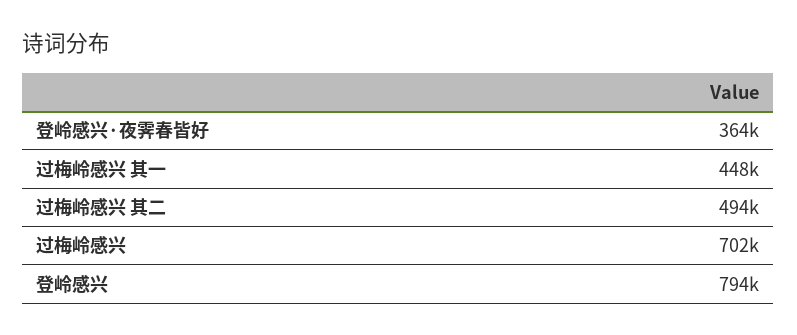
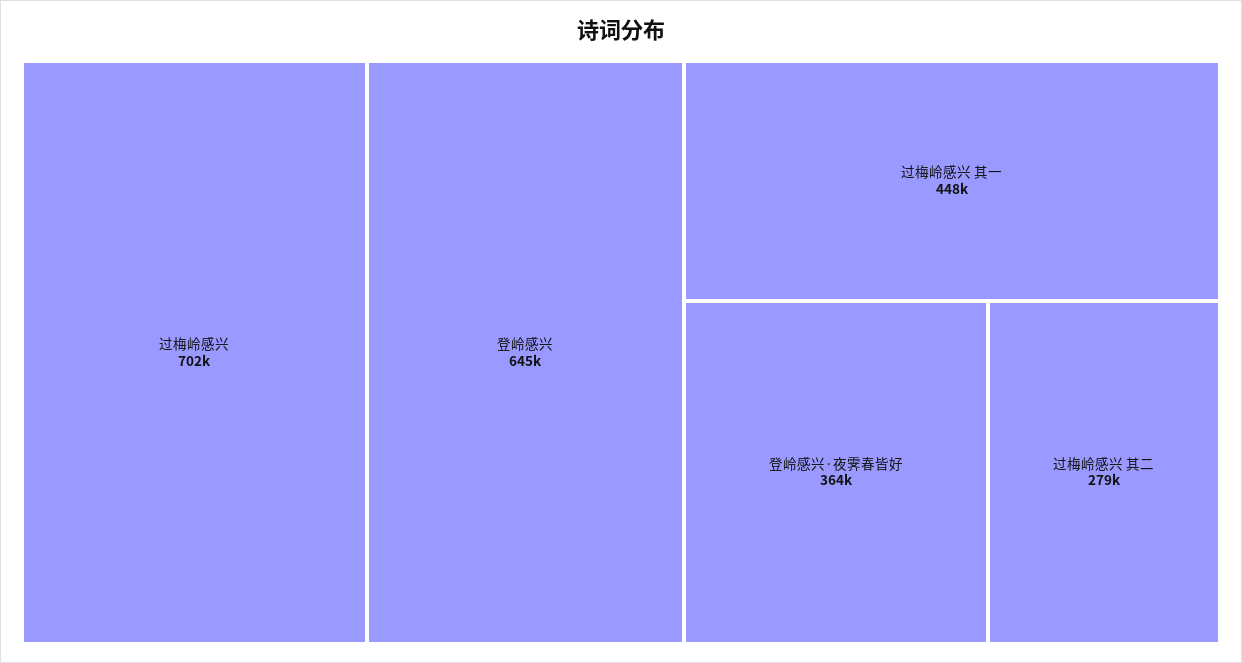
  {
    "登岭感兴·夜霁春皆好": 364000,
    "过梅岭感兴 其一": 448000,
-   "过梅岭感兴 其二": 494000,
+   "过梅岭感兴 其二": 279000,
    "过梅岭感兴": 702000,
-   "登岭感兴": 794000
+   "登岭感兴": 645000
  }

